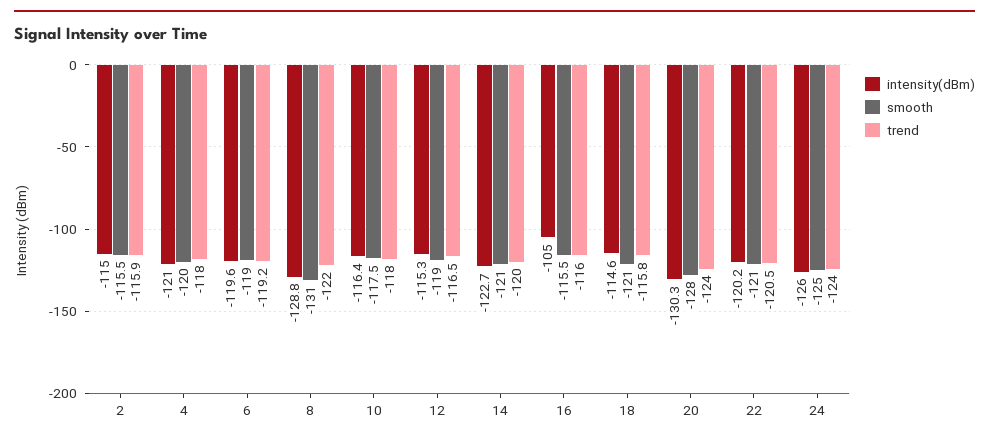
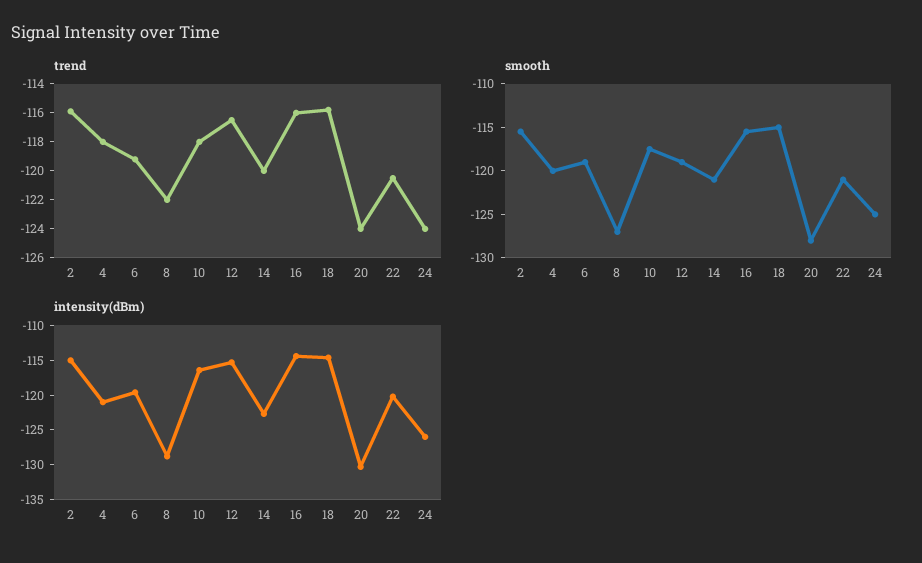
  {
    "intensity(dBm)": {
      "2": -115,
      "4": -121,
      "6": -119.6,
      "8": -128.8,
      "10": -116.4,
      "12": -115.3,
      "14": -122.7,
-     "16": -105,
+     "16": -115,
      "18": -114.6,
      "20": -130.3,
      "22": -120.2,
      "24": -126
    },
    "smooth": {
      "2": -115.5,
      "4": -120,
      "6": -119,
-     "8": -131,
+     "8": -127,
      "10": -117.5,
      "12": -119,
      "14": -121,
      "16": -115.5,
-     "18": -121,
+     "18": -115,
      "20": -128,
      "22": -121,
      "24": -125
    },
    "trend": {
      "2": -115.9,
      "4": -118,
      "6": -119.2,
      "8": -122,
      "10": -118,
      "12": -116.5,
      "14": -120,
      "16": -116,
      "18": -115.8,
      "20": -124,
      "22": -120.5,
      "24": -124
    }
  }

